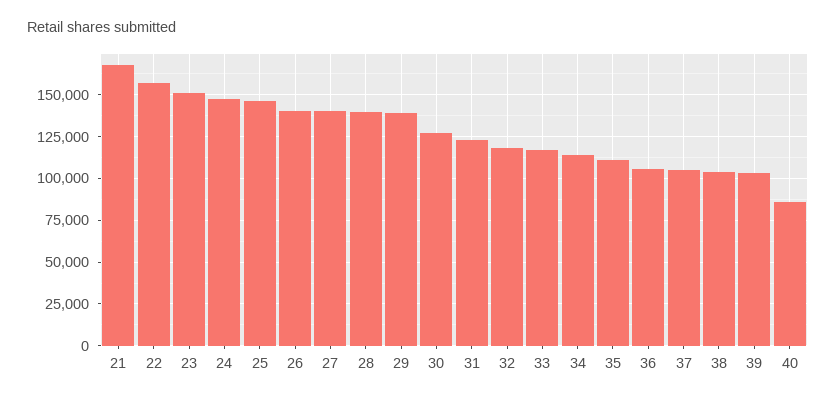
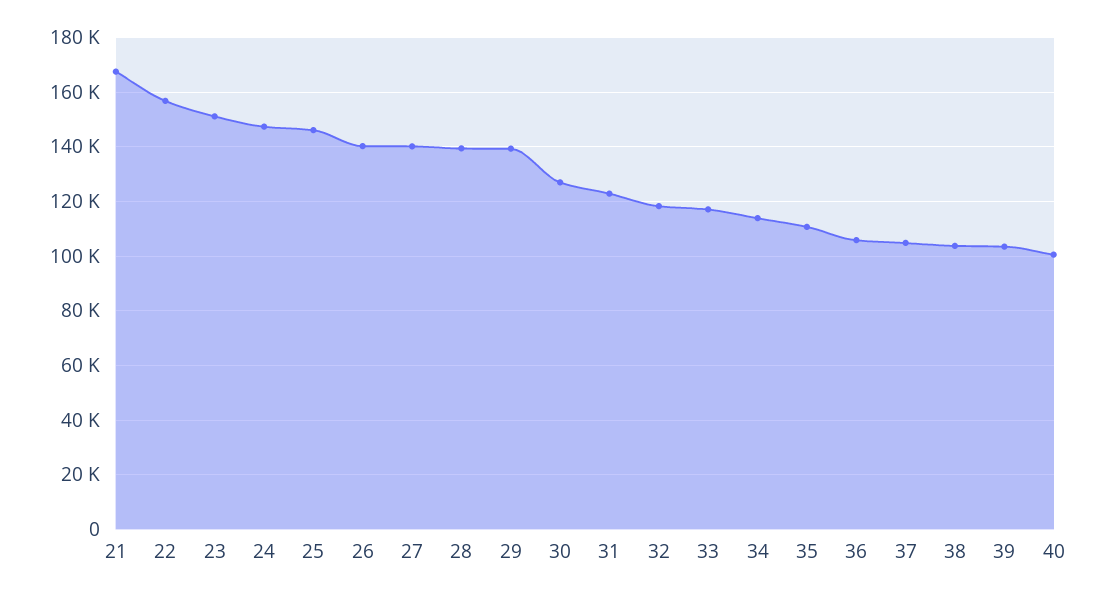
  {
    "21": 167500,
    "22": 157500,
    "23": 150000,
    "24": 147500,
    "25": 145000,
    "26": 140000,
    "27": 140000,
    "28": 140000,
    "29": 140000,
    "30": 127500,
    "31": 122500,
    "32": 117500,
    "33": 117500,
    "34": 115000,
    "35": 110000,
    "36": 105000,
    "37": 105000,
    "38": 105000,
    "39": 102500,
-   "40": 85000
+   "40": 100000
  }

